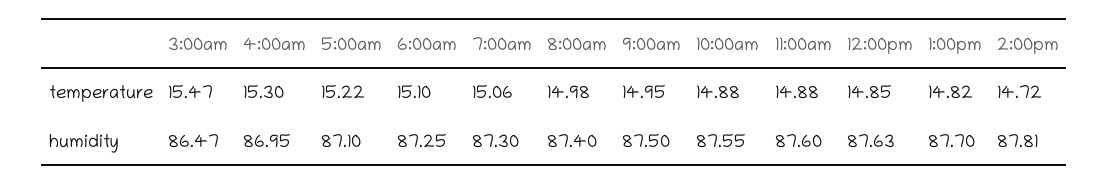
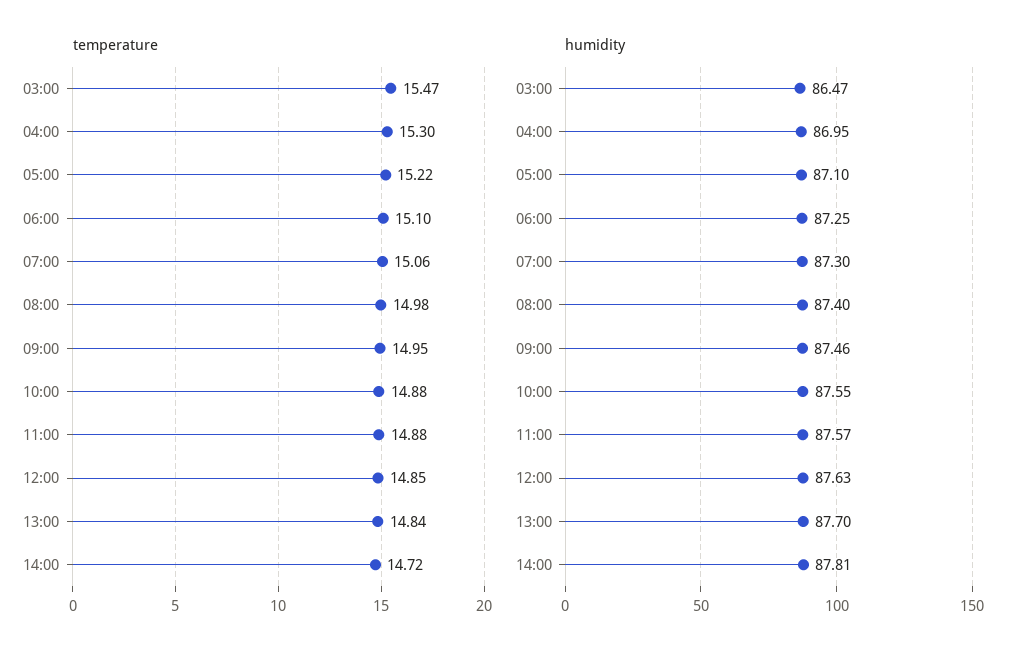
  {
    "temperature": {
      "3:00am": 15.47,
      "4:00am": 15.3,
      "5:00am": 15.22,
      "6:00am": 15.1,
      "7:00am": 15.06,
      "8:00am": 14.98,
      "9:00am": 14.95,
      "10:00am": 14.88,
      "11:00am": 14.88,
      "12:00pm": 14.85,
-     "1:00pm": 14.82,
+     "1:00pm": 14.84,
      "2:00pm": 14.72
    },
    "humidity": {
      "3:00am": 86.47,
      "4:00am": 86.95,
      "5:00am": 87.1,
      "6:00am": 87.25,
      "7:00am": 87.3,
      "8:00am": 87.4,
-     "9:00am": 87.5,
+     "9:00am": 87.46,
      "10:00am": 87.55,
-     "11:00am": 87.6,
+     "11:00am": 87.57,
      "12:00pm": 87.63,
      "1:00pm": 87.7,
      "2:00pm": 87.81
    }
  }

